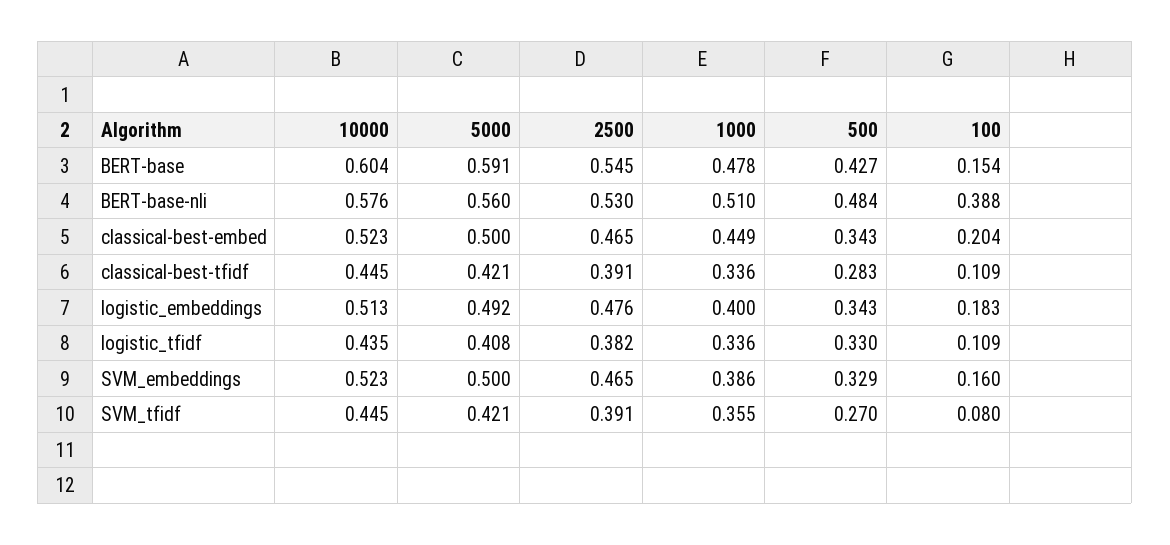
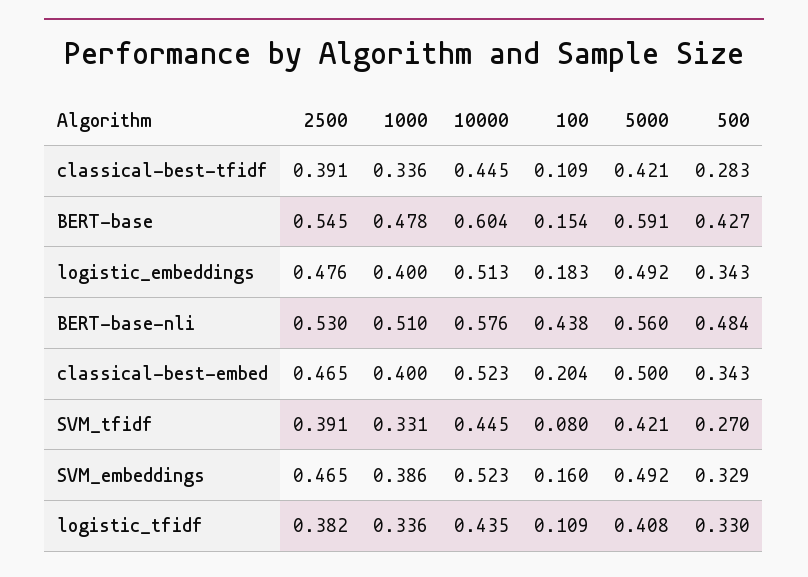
  {
    "10000": {
      "BERT-base": 0.604,
      "BERT-base-nli": 0.576,
      "classical-best-embed": 0.523,
      "classical-best-tfidf": 0.445,
      "logistic_embeddings": 0.513,
      "logistic_tfidf": 0.435,
      "SVM_embeddings": 0.523,
      "SVM_tfidf": 0.445
    },
    "5000": {
      "BERT-base": 0.591,
      "BERT-base-nli": 0.56,
      "classical-best-embed": 0.5,
      "classical-best-tfidf": 0.421,
      "logistic_embeddings": 0.492,
      "logistic_tfidf": 0.408,
-     "SVM_embeddings": 0.5,
+     "SVM_embeddings": 0.492,
      "SVM_tfidf": 0.421
    },
    "2500": {
      "BERT-base": 0.545,
      "BERT-base-nli": 0.53,
      "classical-best-embed": 0.465,
      "classical-best-tfidf": 0.391,
      "logistic_embeddings": 0.476,
      "logistic_tfidf": 0.382,
      "SVM_embeddings": 0.465,
      "SVM_tfidf": 0.391
    },
    "1000": {
      "BERT-base": 0.478,
      "BERT-base-nli": 0.51,
-     "classical-best-embed": 0.449,
+     "classical-best-embed": 0.4,
      "classical-best-tfidf": 0.336,
      "logistic_embeddings": 0.4,
      "logistic_tfidf": 0.336,
      "SVM_embeddings": 0.386,
-     "SVM_tfidf": 0.355
+     "SVM_tfidf": 0.331
    },
    "500": {
      "BERT-base": 0.427,
      "BERT-base-nli": 0.484,
      "classical-best-embed": 0.343,
      "classical-best-tfidf": 0.283,
      "logistic_embeddings": 0.343,
      "logistic_tfidf": 0.33,
      "SVM_embeddings": 0.329,
      "SVM_tfidf": 0.27
    },
    "100": {
      "BERT-base": 0.154,
-     "BERT-base-nli": 0.388,
+     "BERT-base-nli": 0.438,
      "classical-best-embed": 0.204,
      "classical-best-tfidf": 0.109,
      "logistic_embeddings": 0.183,
      "logistic_tfidf": 0.109,
      "SVM_embeddings": 0.16,
      "SVM_tfidf": 0.08
    }
  }

